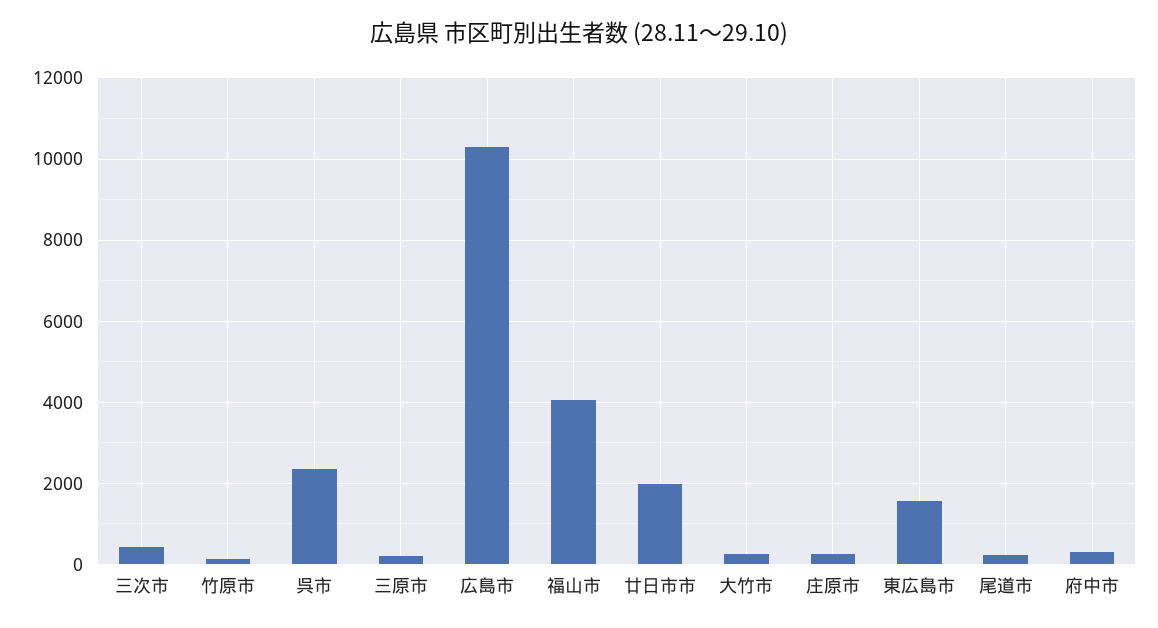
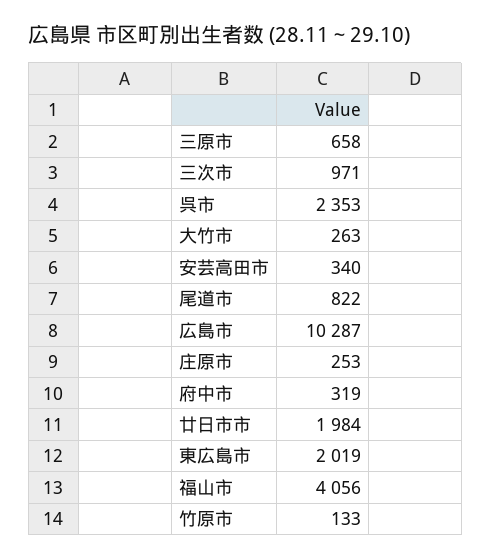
  {
-   "三次市": 400,
+   "三次市": 971,
    "竹原市": 133,
    "呉市": 2353,
-   "三原市": 200,
+   "三原市": 658,
    "広島市": 10287,
    "福山市": 4056,
    "廿日市市": 1984,
    "大竹市": 263,
    "庄原市": 253,
-   "東広島市": 1600,
+   "東広島市": 2019,
-   "尾道市": 200,
+   "尾道市": 822,
-   "府中市": 319
+   "府中市": 319,
+   "安芸高田市": 340
  }

